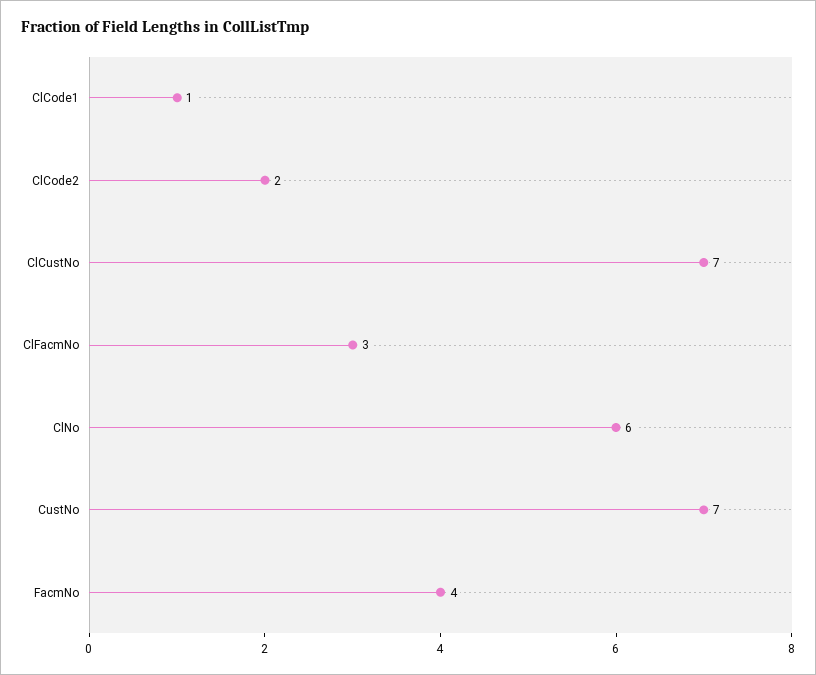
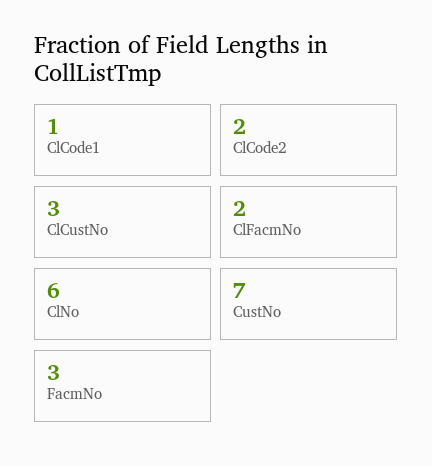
  {
    "ClCode1": 1,
    "ClCode2": 2,
-   "ClCustNo": 7,
+   "ClCustNo": 3,
-   "ClFacmNo": 3,
+   "ClFacmNo": 2,
    "ClNo": 6,
    "CustNo": 7,
-   "FacmNo": 4
+   "FacmNo": 3
  }

